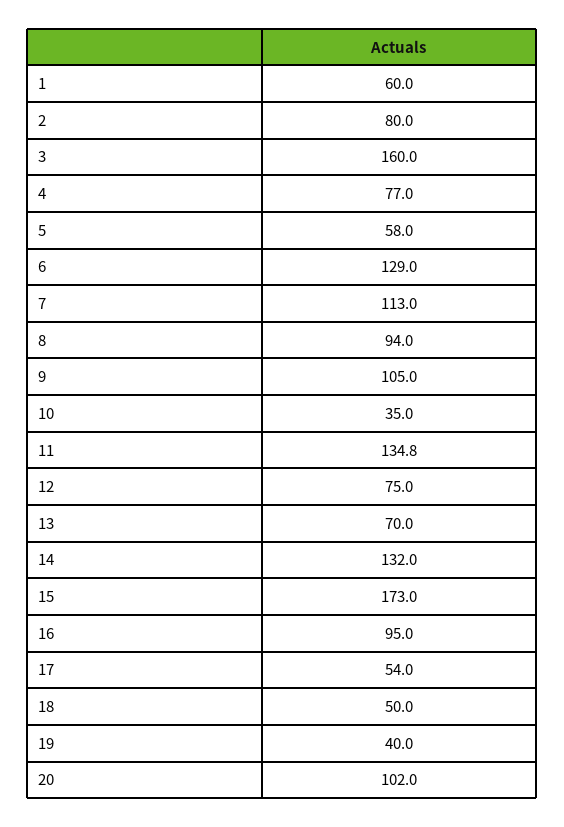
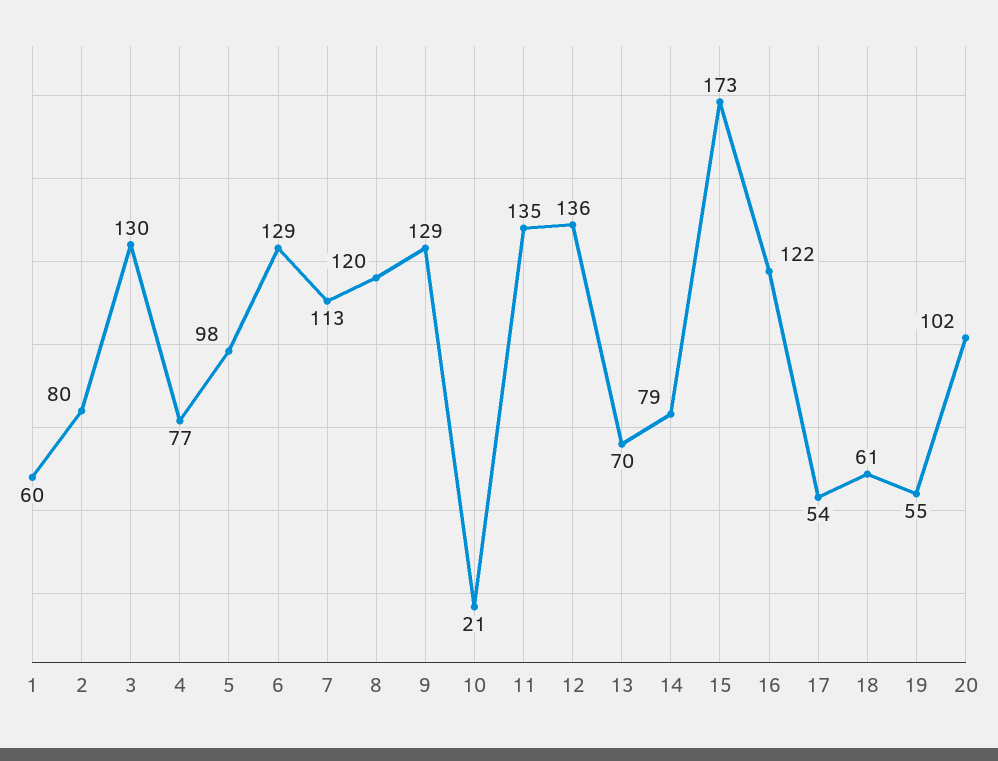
  {
    "1": 60,
    "2": 80,
-   "3": 160,
+   "3": 130,
    "4": 77,
-   "5": 58,
+   "5": 98,
    "6": 129,
    "7": 113,
-   "8": 94,
+   "8": 120,
-   "9": 105,
+   "9": 129,
-   "10": 35,
+   "10": 21,
    "11": 134.8,
-   "12": 75,
+   "12": 136,
    "13": 70,
-   "14": 132,
+   "14": 79,
    "15": 173,
-   "16": 95,
+   "16": 122,
    "17": 54,
-   "18": 50,
+   "18": 61,
-   "19": 40,
+   "19": 55,
    "20": 102
  }

